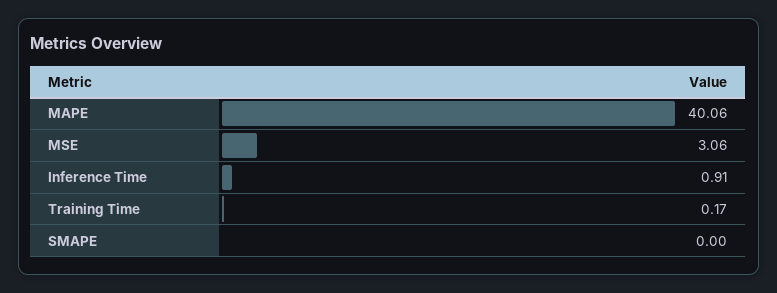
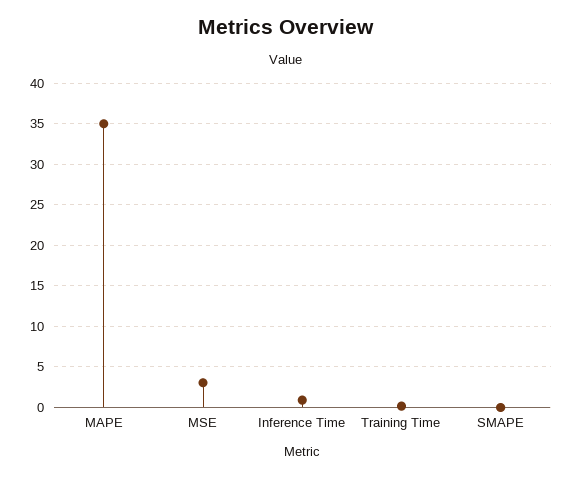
  {
-   "MAPE": 40.06,
+   "MAPE": 35,
    "MSE": 3.06,
    "Inference Time": 0.91,
    "Training Time": 0.17,
    "SMAPE": 0
  }

